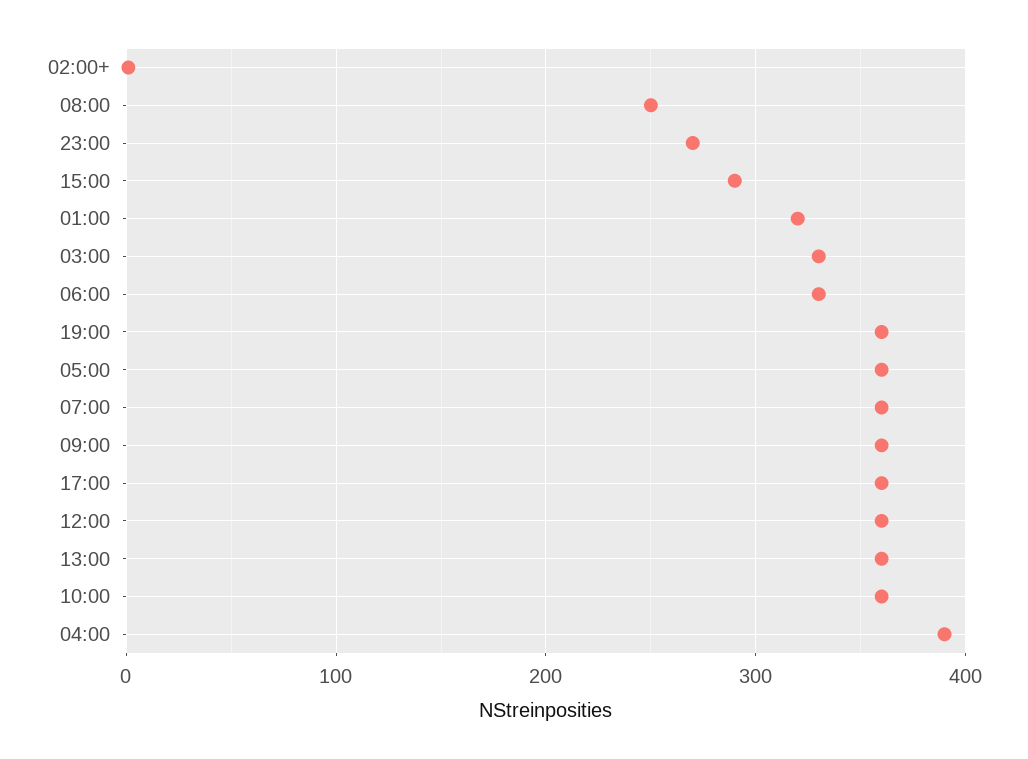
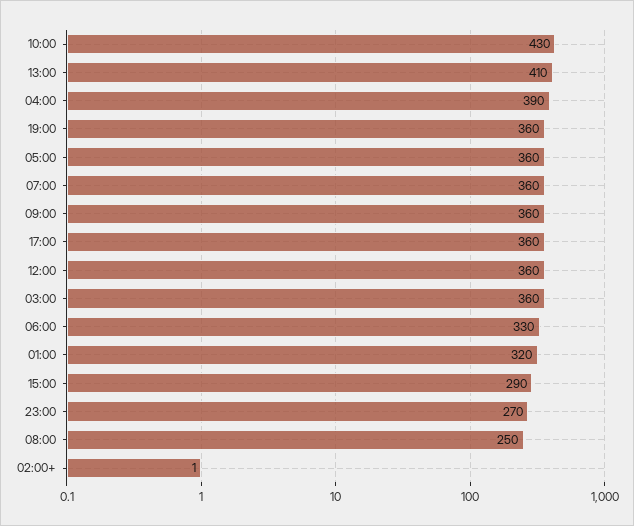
  {
    "02:00+": 1,
    "08:00": 250,
    "23:00": 270,
    "15:00": 290,
    "01:00": 320,
-   "03:00": 330,
+   "03:00": 360,
    "06:00": 330,
    "19:00": 360,
    "05:00": 360,
    "07:00": 360,
    "09:00": 360,
    "17:00": 360,
    "12:00": 360,
-   "13:00": 360,
+   "13:00": 410,
-   "10:00": 360,
+   "10:00": 430,
    "04:00": 390
  }

